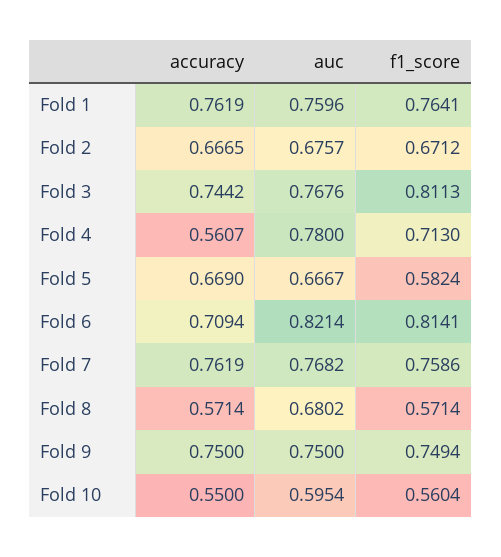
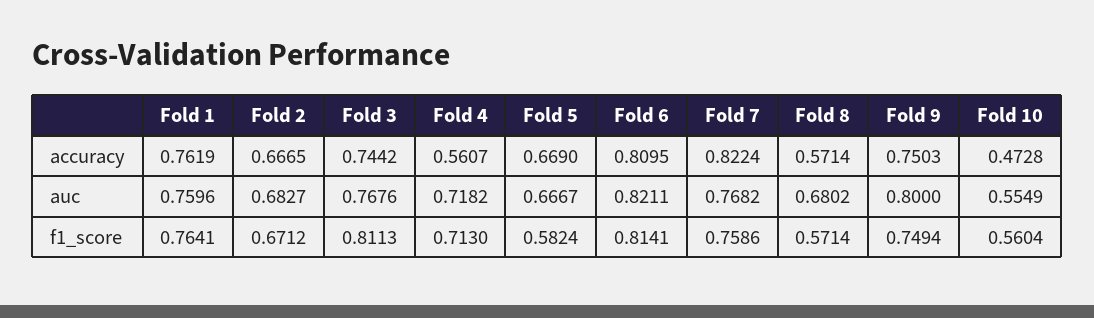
  {
    "accuracy": {
      "Fold 1": 0.7619,
      "Fold 2": 0.6665,
      "Fold 3": 0.7442,
      "Fold 4": 0.5607,
      "Fold 5": 0.669,
-     "Fold 6": 0.7094,
+     "Fold 6": 0.8095,
-     "Fold 7": 0.7619,
+     "Fold 7": 0.8224,
      "Fold 8": 0.5714,
-     "Fold 9": 0.75,
+     "Fold 9": 0.7503,
-     "Fold 10": 0.55
+     "Fold 10": 0.4728
    },
    "auc": {
      "Fold 1": 0.7596,
-     "Fold 2": 0.6757,
+     "Fold 2": 0.6827,
      "Fold 3": 0.7676,
-     "Fold 4": 0.78,
+     "Fold 4": 0.7182,
      "Fold 5": 0.6667,
-     "Fold 6": 0.8214,
+     "Fold 6": 0.8211,
      "Fold 7": 0.7682,
      "Fold 8": 0.6802,
-     "Fold 9": 0.75,
+     "Fold 9": 0.8,
-     "Fold 10": 0.5954
+     "Fold 10": 0.5549
    },
    "f1_score": {
      "Fold 1": 0.7641,
      "Fold 2": 0.6712,
      "Fold 3": 0.8113,
      "Fold 4": 0.713,
      "Fold 5": 0.5824,
      "Fold 6": 0.8141,
      "Fold 7": 0.7586,
      "Fold 8": 0.5714,
      "Fold 9": 0.7494,
      "Fold 10": 0.5604
    }
  }

